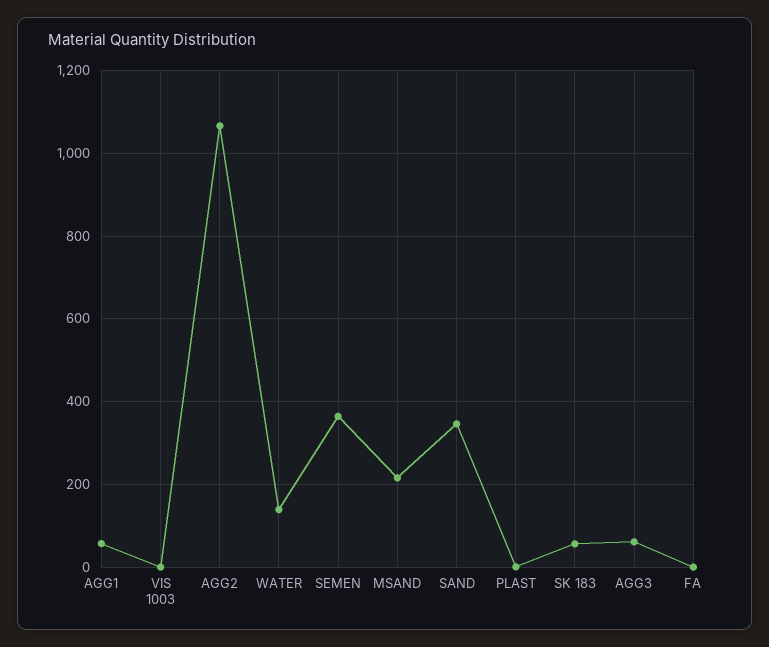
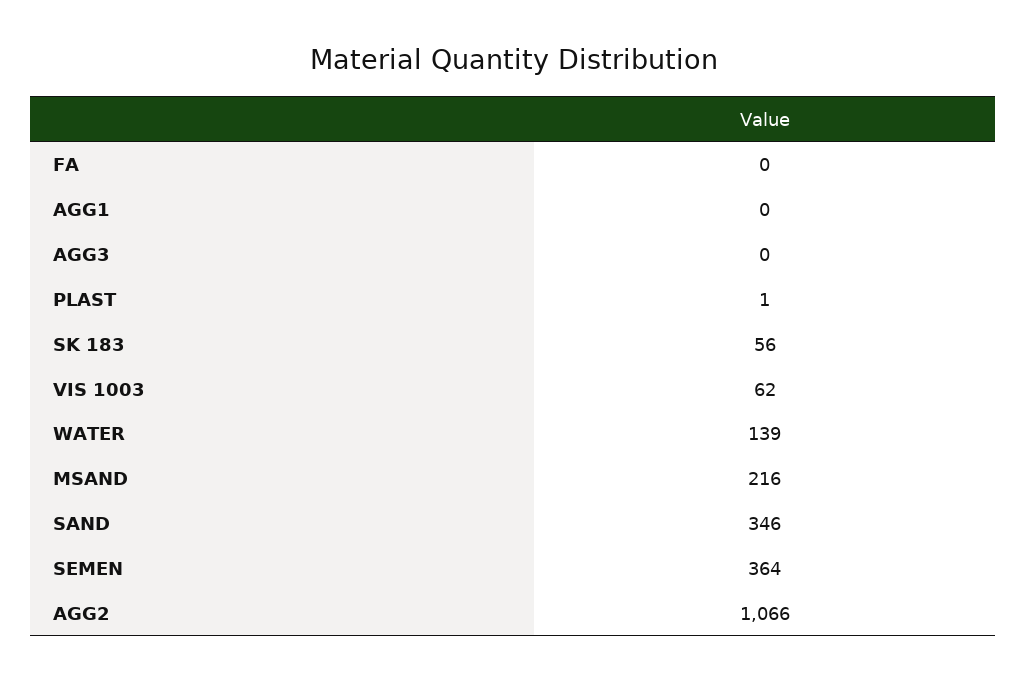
  {
-   "AGG1": 60,
+   "AGG1": 0,
-   "VIS 1003": 0,
+   "VIS 1003": 62,
    "AGG2": 1066,
    "WATER": 139,
    "SEMEN": 364,
    "MSAND": 216,
    "SAND": 346,
    "PLAST": 1,
    "SK 183": 56,
-   "AGG3": 60,
+   "AGG3": 0,
    "FA": 0
  }

